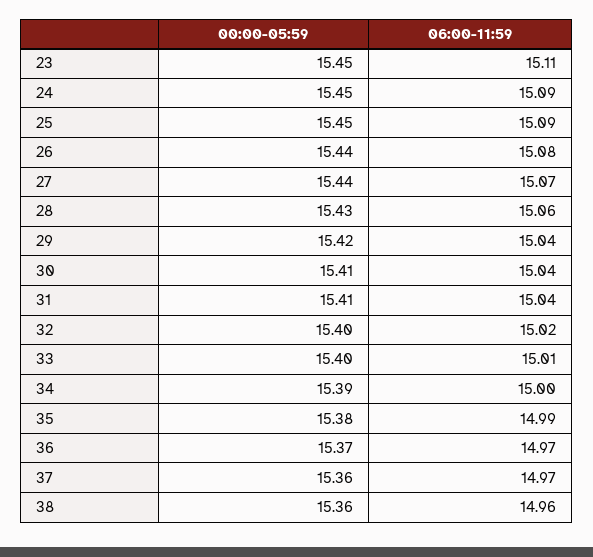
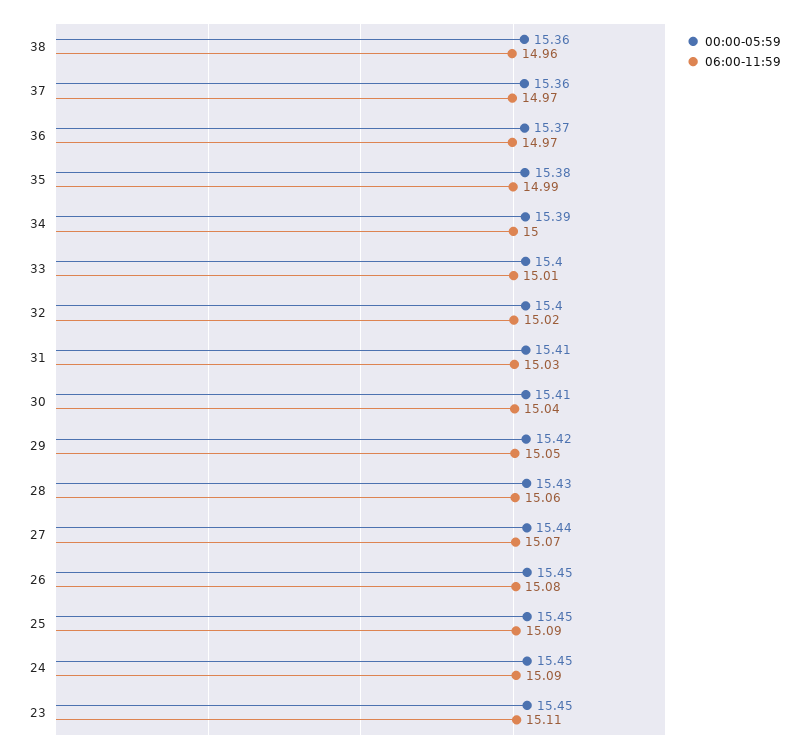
  {
    "00:00-05:59": {
      "23": 15.45,
      "24": 15.45,
      "25": 15.45,
-     "26": 15.44,
+     "26": 15.45,
      "27": 15.44,
      "28": 15.43,
      "29": 15.42,
      "30": 15.41,
      "31": 15.41,
      "32": 15.4,
      "33": 15.4,
      "34": 15.39,
      "35": 15.38,
      "36": 15.37,
      "37": 15.36,
      "38": 15.36
    },
    "06:00-11:59": {
      "23": 15.11,
      "24": 15.09,
      "25": 15.09,
      "26": 15.08,
      "27": 15.07,
      "28": 15.06,
-     "29": 15.04,
+     "29": 15.05,
      "30": 15.04,
-     "31": 15.04,
+     "31": 15.03,
      "32": 15.02,
      "33": 15.01,
      "34": 15,
      "35": 14.99,
      "36": 14.97,
      "37": 14.97,
      "38": 14.96
    }
  }

